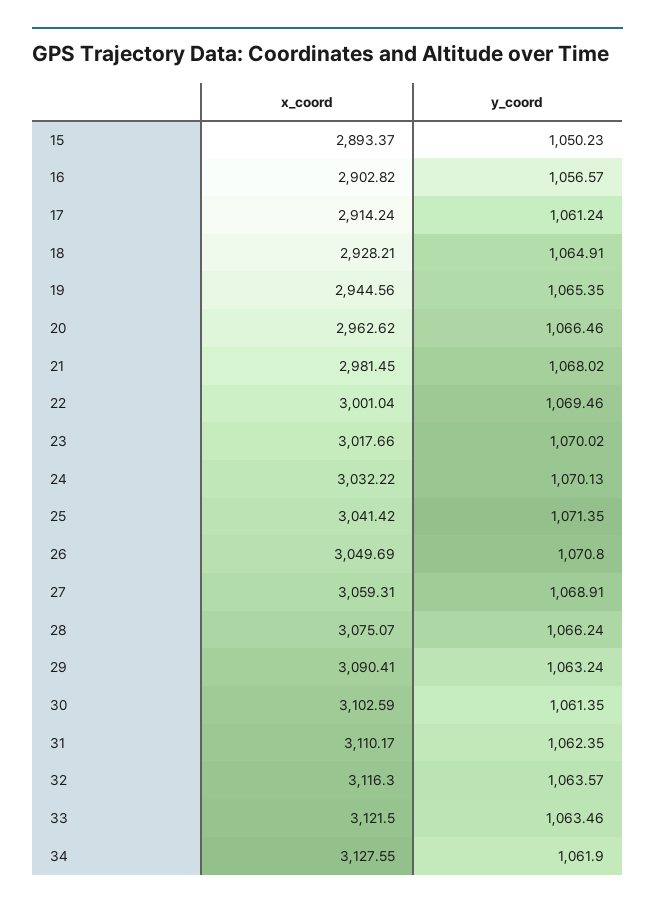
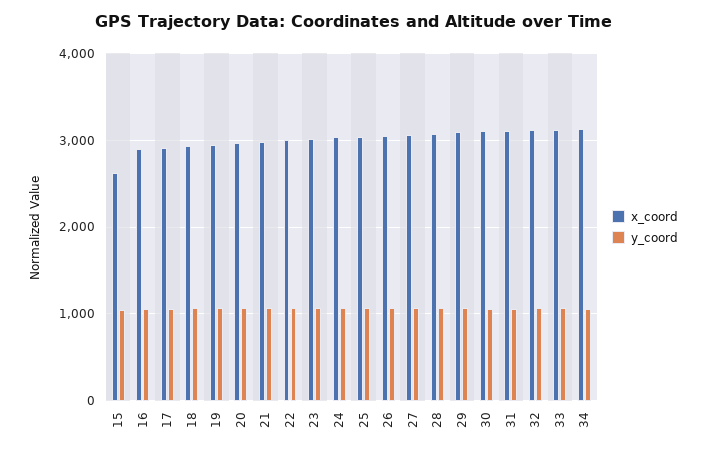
  {
    "x_coord": {
-     "15": 2893.37,
+     "15": 2600,
      "16": 2902.82,
      "17": 2914.24,
      "18": 2928.21,
      "19": 2944.56,
      "20": 2962.62,
      "21": 2981.45,
      "22": 3001.04,
      "23": 3017.66,
      "24": 3032.22,
      "25": 3041.42,
      "26": 3049.69,
      "27": 3059.31,
      "28": 3075.07,
      "29": 3090.41,
      "30": 3102.59,
      "31": 3110.17,
      "32": 3116.3,
      "33": 3121.5,
      "34": 3127.55
    },
    "y_coord": {
      "15": 1050.23,
      "16": 1056.57,
      "17": 1061.24,
      "18": 1064.91,
      "19": 1065.35,
      "20": 1066.46,
      "21": 1068.02,
      "22": 1069.46,
      "23": 1070.02,
      "24": 1070.13,
      "25": 1071.35,
      "26": 1070.8,
      "27": 1068.91,
      "28": 1066.24,
      "29": 1063.24,
      "30": 1061.35,
      "31": 1062.35,
      "32": 1063.57,
      "33": 1063.46,
      "34": 1061.9
    }
  }

